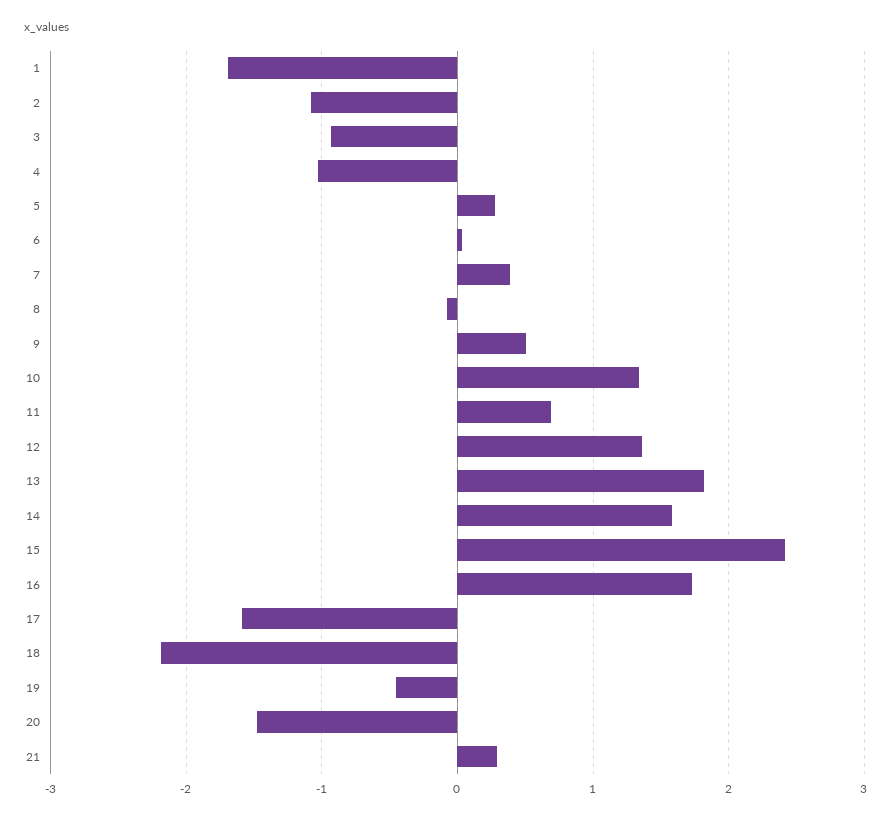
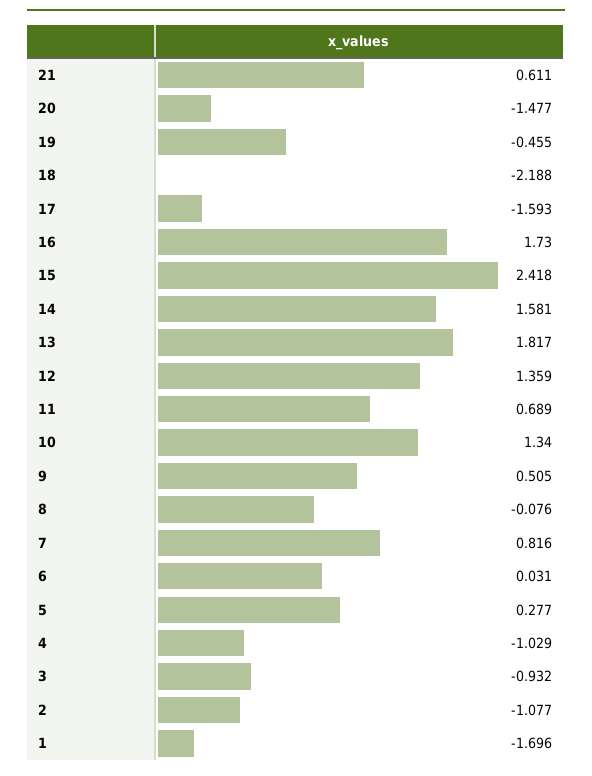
  {
    "1": -1.696,
    "2": -1.077,
    "3": -0.932,
    "4": -1.029,
    "5": 0.277,
    "6": 0.031,
-   "7": 0.4,
+   "7": 0.816,
    "8": -0.076,
    "9": 0.505,
    "10": 1.34,
    "11": 0.689,
    "12": 1.359,
    "13": 1.817,
    "14": 1.581,
    "15": 2.418,
    "16": 1.73,
    "17": -1.593,
    "18": -2.188,
    "19": -0.455,
    "20": -1.477,
-   "21": 0.3
+   "21": 0.611
  }

